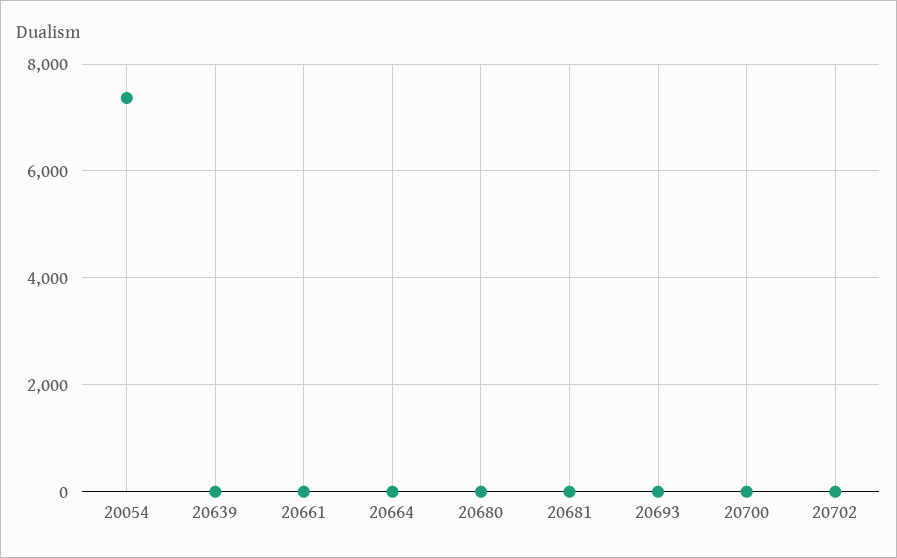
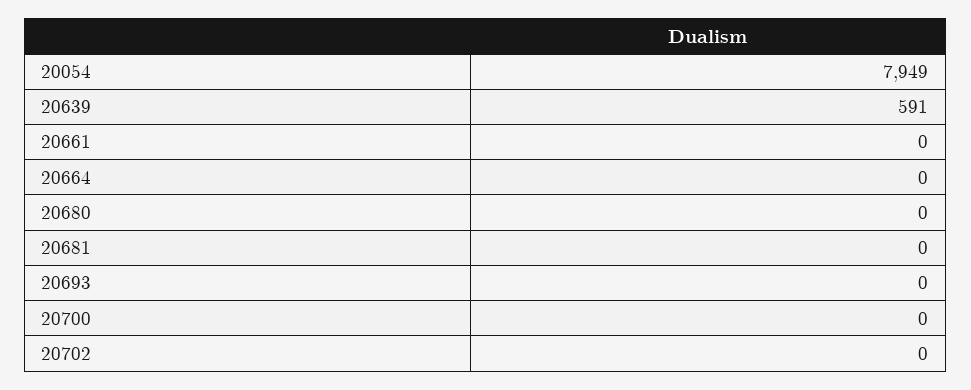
  {
-   "20054": 7400,
+   "20054": 7949,
-   "20639": 0,
+   "20639": 591,
    "20661": 0,
    "20664": 0,
    "20680": 0,
    "20681": 0,
    "20693": 0,
    "20700": 0,
    "20702": 0
  }

